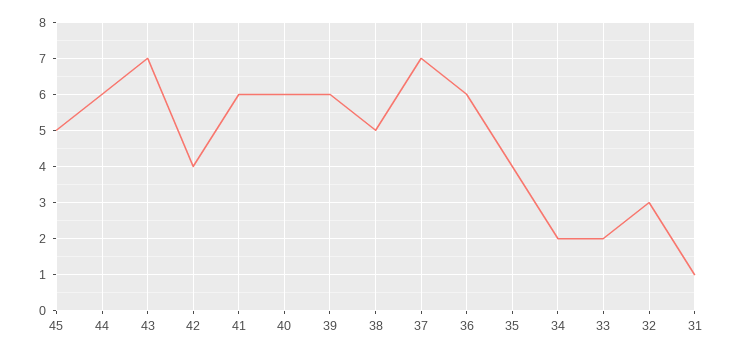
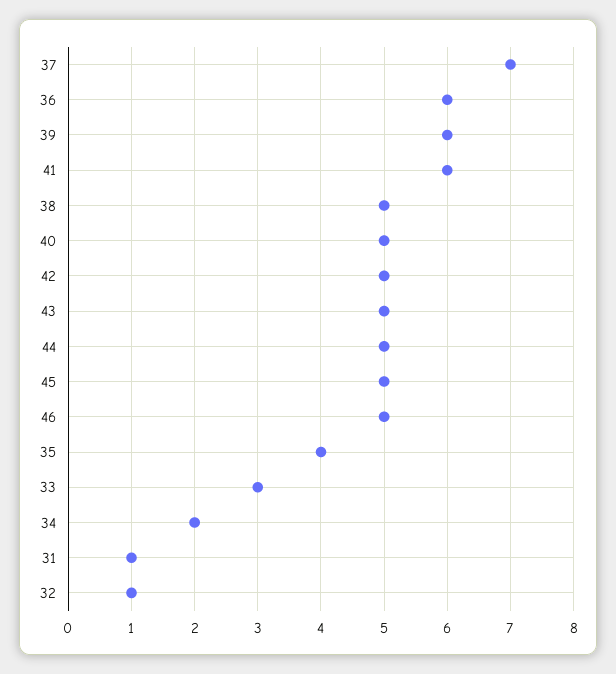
  {
    "45": 5,
-   "44": 6,
+   "44": 5,
-   "43": 7,
+   "43": 5,
-   "42": 4,
+   "42": 5,
    "41": 6,
-   "40": 6,
+   "40": 5,
    "39": 6,
    "38": 5,
    "37": 7,
    "36": 6,
    "35": 4,
    "34": 2,
-   "33": 2,
+   "33": 3,
-   "32": 3,
+   "32": 1,
-   "31": 1
+   "31": 1,
+   "46": 5
  }

